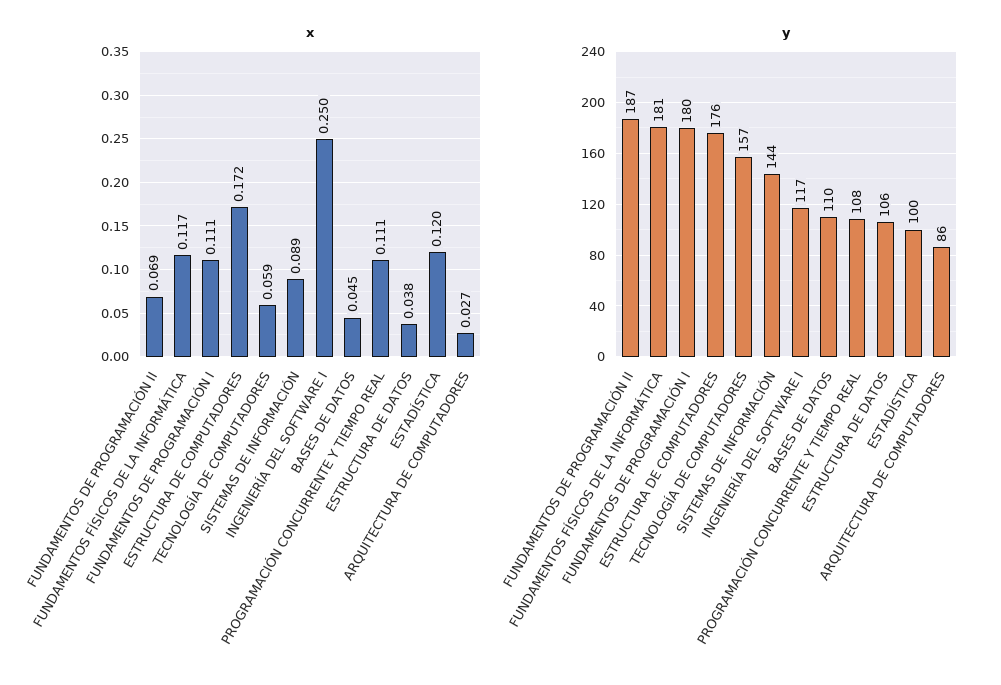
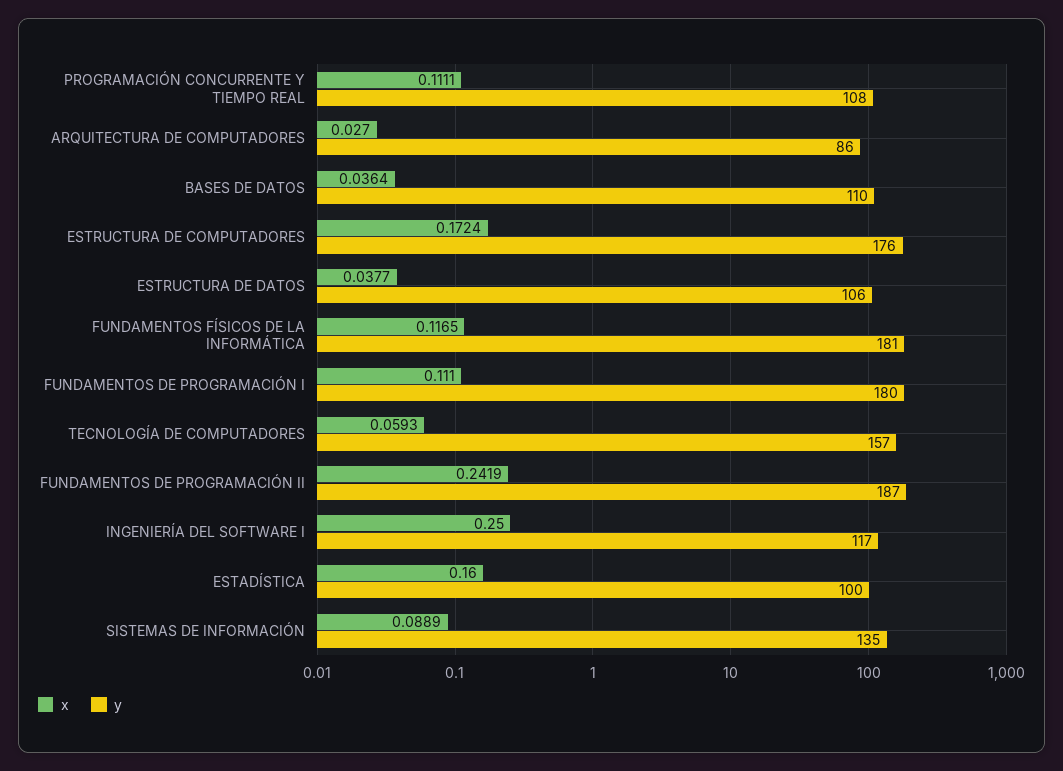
  {
    "x": {
-     "FUNDAMENTOS DE PROGRAMACIÓN II": 0.069,
+     "FUNDAMENTOS DE PROGRAMACIÓN II": 0.2419,
      "FUNDAMENTOS FÍSICOS DE LA INFORMÁTICA": 0.1165,
      "FUNDAMENTOS DE PROGRAMACIÓN I": 0.111,
      "ESTRUCTURA DE COMPUTADORES": 0.1724,
      "TECNOLOGÍA DE COMPUTADORES": 0.0593,
      "SISTEMAS DE INFORMACIÓN": 0.0889,
      "INGENIERÍA DEL SOFTWARE I": 0.25,
-     "BASES DE DATOS": 0.045,
+     "BASES DE DATOS": 0.0364,
      "PROGRAMACIÓN CONCURRENTE Y TIEMPO REAL": 0.1111,
      "ESTRUCTURA DE DATOS": 0.0377,
-     "ESTADÍSTICA": 0.12,
+     "ESTADÍSTICA": 0.16,
      "ARQUITECTURA DE COMPUTADORES": 0.027
    },
    "y": {
      "FUNDAMENTOS DE PROGRAMACIÓN II": 187,
      "FUNDAMENTOS FÍSICOS DE LA INFORMÁTICA": 181,
      "FUNDAMENTOS DE PROGRAMACIÓN I": 180,
      "ESTRUCTURA DE COMPUTADORES": 176,
      "TECNOLOGÍA DE COMPUTADORES": 157,
-     "SISTEMAS DE INFORMACIÓN": 144,
+     "SISTEMAS DE INFORMACIÓN": 135,
      "INGENIERÍA DEL SOFTWARE I": 117,
      "BASES DE DATOS": 110,
      "PROGRAMACIÓN CONCURRENTE Y TIEMPO REAL": 108,
      "ESTRUCTURA DE DATOS": 106,
      "ESTADÍSTICA": 100,
      "ARQUITECTURA DE COMPUTADORES": 86
    }
  }

